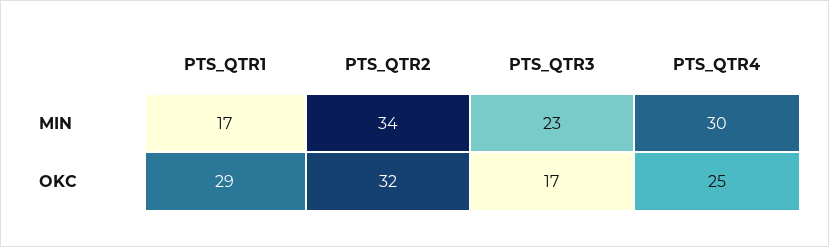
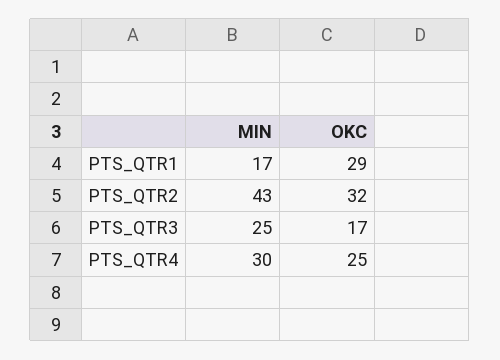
  {
    "PTS_QTR1": {
      "MIN": 17,
      "OKC": 29
    },
    "PTS_QTR2": {
-     "MIN": 34,
+     "MIN": 43,
      "OKC": 32
    },
    "PTS_QTR3": {
-     "MIN": 23,
+     "MIN": 25,
      "OKC": 17
    },
    "PTS_QTR4": {
      "MIN": 30,
      "OKC": 25
    }
  }

